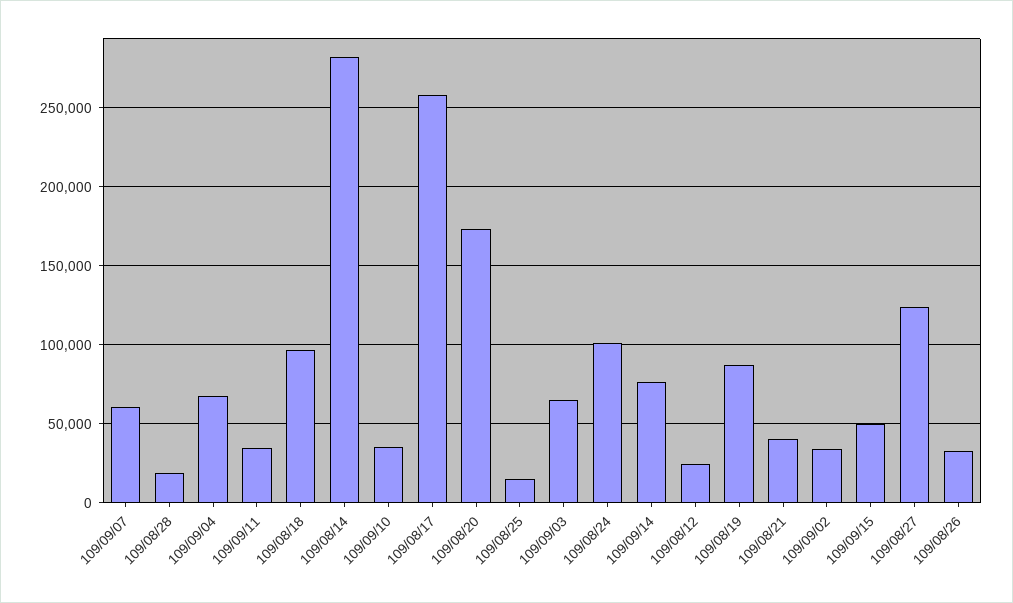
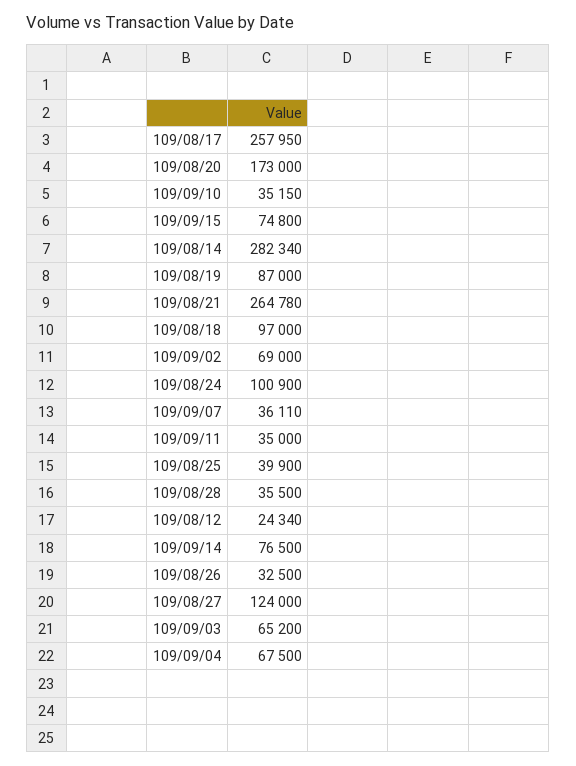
  {
-   "109/09/07": 60000,
+   "109/09/07": 36110,
-   "109/08/28": 20000,
+   "109/08/28": 35500,
    "109/09/04": 67500,
    "109/09/11": 35000,
    "109/08/18": 97000,
    "109/08/14": 282340,
    "109/09/10": 35150,
    "109/08/17": 257950,
    "109/08/20": 173000,
-   "109/08/25": 15000,
+   "109/08/25": 39900,
    "109/09/03": 65200,
    "109/08/24": 100900,
    "109/09/14": 76500,
    "109/08/12": 24340,
    "109/08/19": 87000,
-   "109/08/21": 40000,
+   "109/08/21": 264780,
-   "109/09/02": 35000,
+   "109/09/02": 69000,
-   "109/09/15": 50000,
+   "109/09/15": 74800,
    "109/08/27": 124000,
    "109/08/26": 32500
  }

